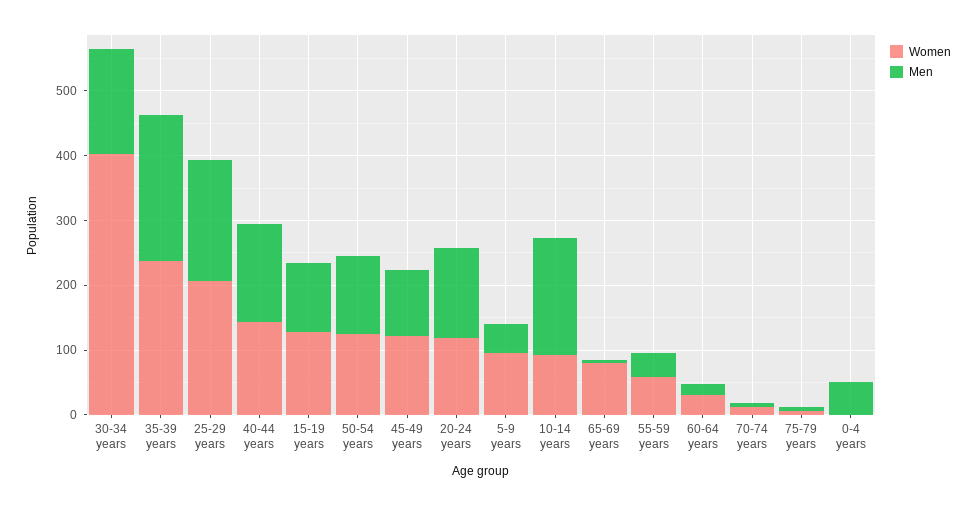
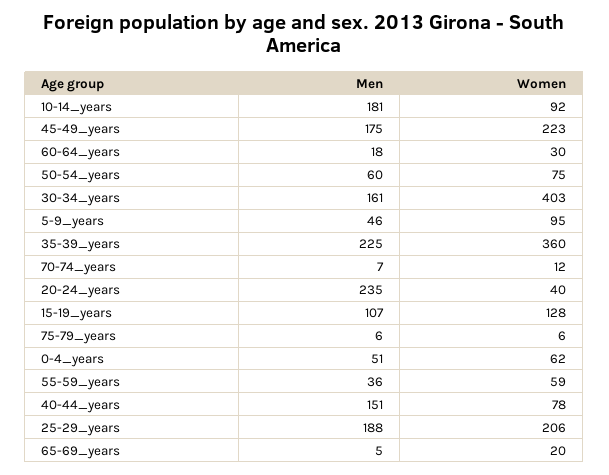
  {
    "Women": {
      "30-34 years": 403,
-     "35-39 years": 240,
+     "35-39 years": 360,
      "25-29 years": 206,
-     "40-44 years": 140,
+     "40-44 years": 78,
      "15-19 years": 128,
-     "50-54 years": 120,
+     "50-54 years": 75,
-     "45-49 years": 120,
+     "45-49 years": 223,
-     "20-24 years": 120,
+     "20-24 years": 40,
      "5-9 years": 95,
      "10-14 years": 92,
-     "65-69 years": 80,
+     "65-69 years": 20,
      "55-59 years": 59,
      "60-64 years": 30,
      "70-74 years": 12,
      "75-79 years": 6,
-     "0-4 years": 0
+     "0-4 years": 62
    },
    "Men": {
      "30-34 years": 161,
      "35-39 years": 225,
      "25-29 years": 188,
      "40-44 years": 151,
      "15-19 years": 107,
-     "50-54 years": 120,
+     "50-54 years": 60,
-     "45-49 years": 100,
+     "45-49 years": 175,
-     "20-24 years": 140,
+     "20-24 years": 235,
      "5-9 years": 46,
      "10-14 years": 181,
      "65-69 years": 5,
      "55-59 years": 36,
      "60-64 years": 18,
      "70-74 years": 7,
      "75-79 years": 6,
      "0-4 years": 51
    }
  }

